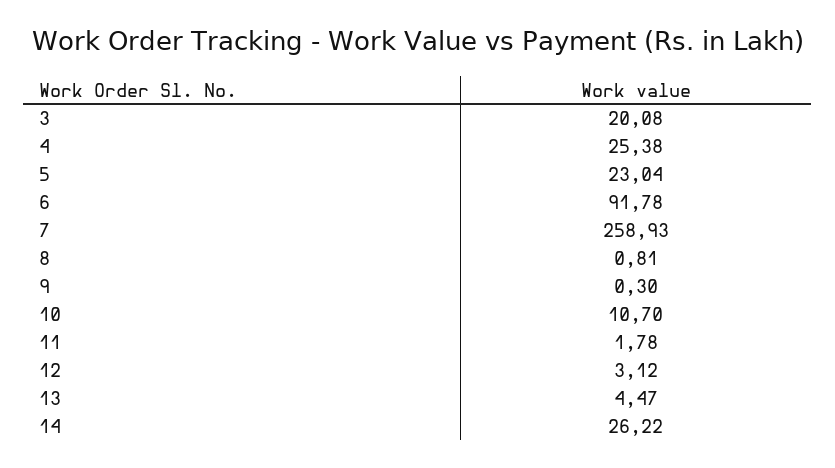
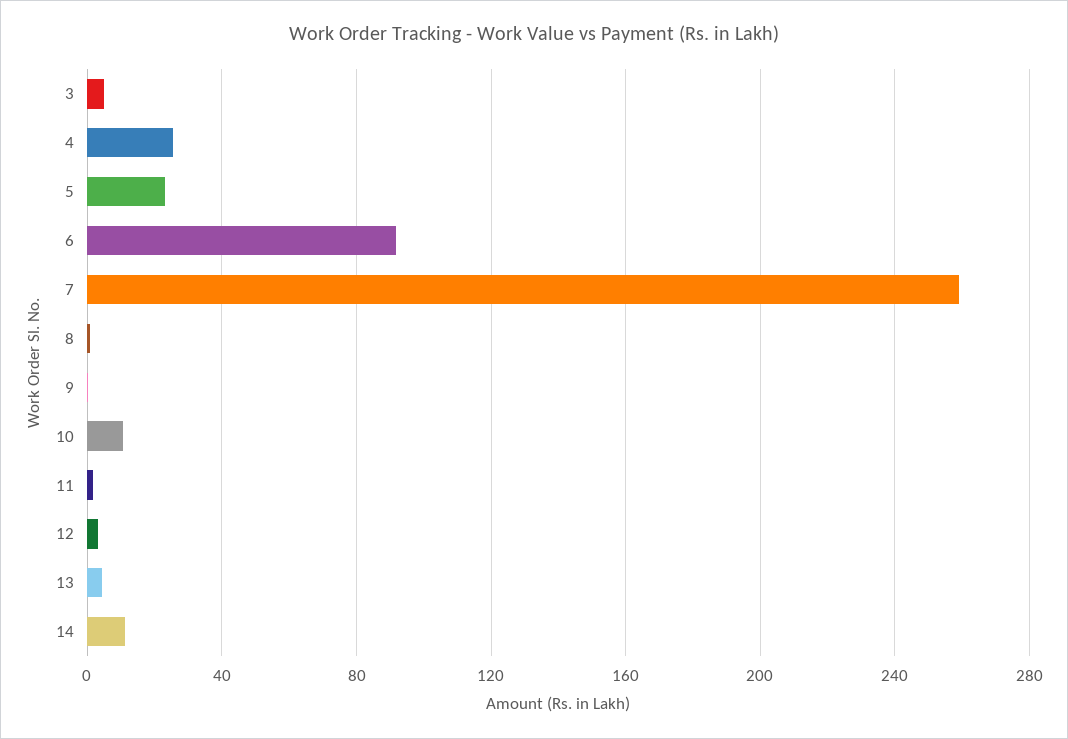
  {
-   "3": 20.08,
+   "3": 5,
    "4": 25.38,
    "5": 23.04,
    "6": 91.78,
    "7": 258.93,
    "8": 0.81,
    "9": 0.3,
    "10": 10.7,
    "11": 1.78,
    "12": 3.12,
    "13": 4.47,
-   "14": 26.22
+   "14": 10
  }

